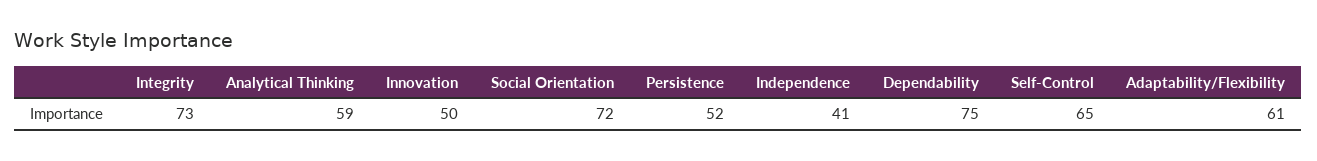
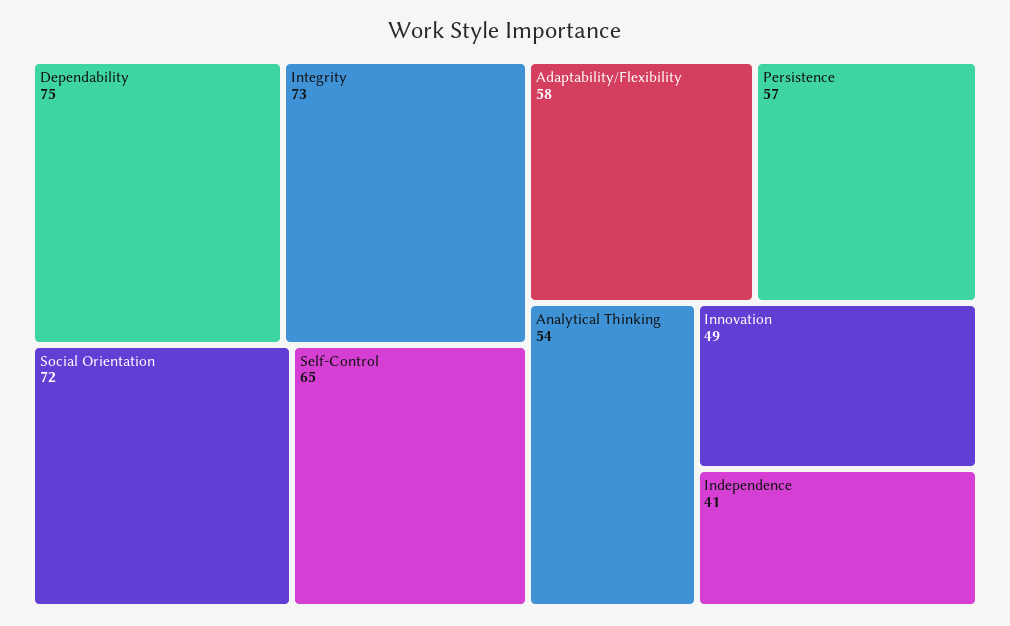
  {
    "Integrity": 73,
-   "Analytical Thinking": 59,
+   "Analytical Thinking": 54,
-   "Innovation": 50,
+   "Innovation": 49,
    "Social Orientation": 72,
-   "Persistence": 52,
+   "Persistence": 57,
    "Independence": 41,
    "Dependability": 75,
    "Self-Control": 65,
-   "Adaptability/Flexibility": 61
+   "Adaptability/Flexibility": 58
  }

